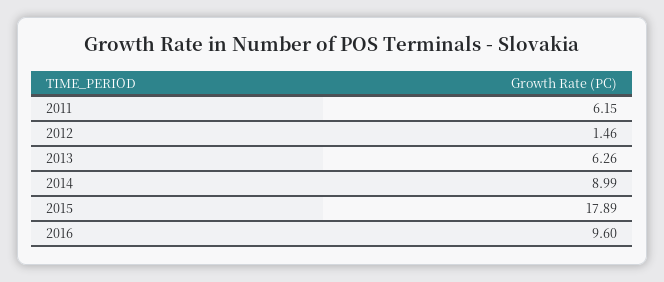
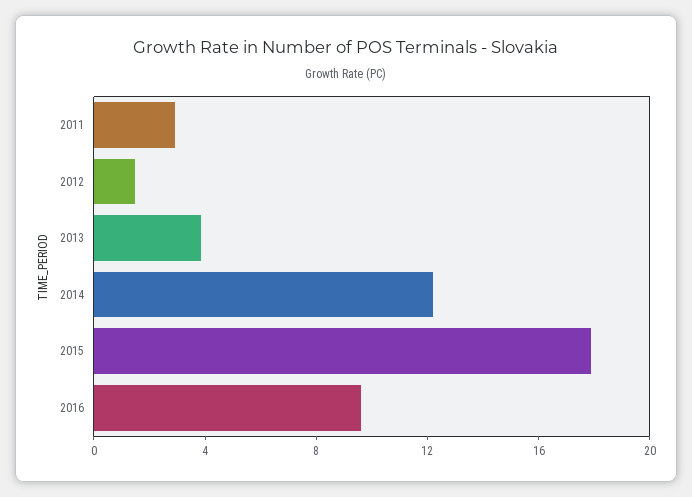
  {
-   "2011": 6.15,
+   "2011": 3,
    "2012": 1.46,
-   "2013": 6.26,
+   "2013": 4,
-   "2014": 8.99,
+   "2014": 12,
    "2015": 17.89,
    "2016": 9.6
  }

